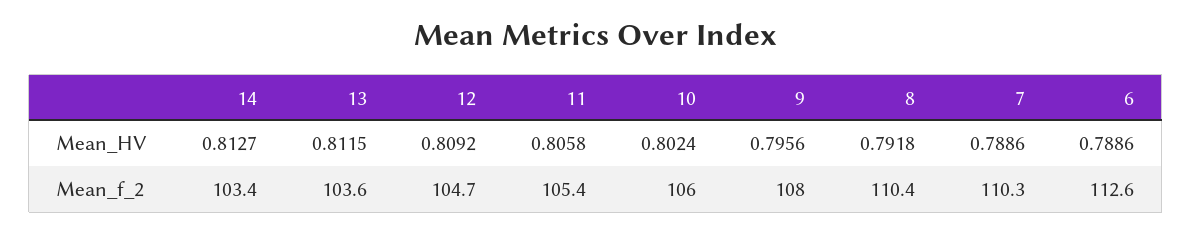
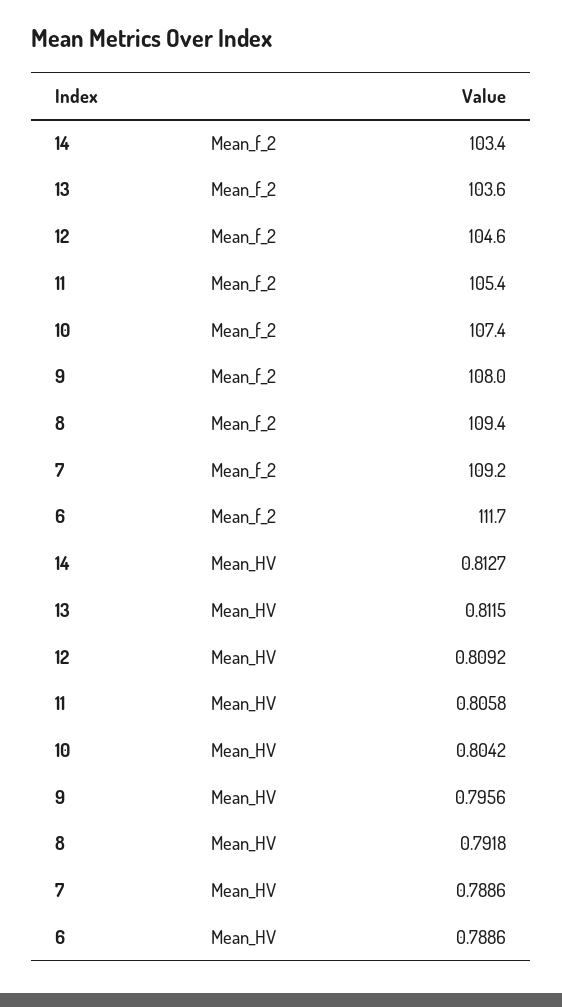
  {
    "14": {
      "Mean_HV": 0.8127,
      "Mean_f_2": 103.4
    },
    "13": {
      "Mean_HV": 0.8115,
      "Mean_f_2": 103.6
    },
    "12": {
      "Mean_HV": 0.8092,
-     "Mean_f_2": 104.7
+     "Mean_f_2": 104.6
    },
    "11": {
      "Mean_HV": 0.8058,
      "Mean_f_2": 105.4
    },
    "10": {
-     "Mean_HV": 0.8024,
+     "Mean_HV": 0.8042,
-     "Mean_f_2": 106
+     "Mean_f_2": 107.4
    },
    "9": {
      "Mean_HV": 0.7956,
      "Mean_f_2": 108
    },
    "8": {
      "Mean_HV": 0.7918,
-     "Mean_f_2": 110.4
+     "Mean_f_2": 109.4
    },
    "7": {
      "Mean_HV": 0.7886,
-     "Mean_f_2": 110.3
+     "Mean_f_2": 109.2
    },
    "6": {
      "Mean_HV": 0.7886,
-     "Mean_f_2": 112.6
+     "Mean_f_2": 111.7
    }
  }

